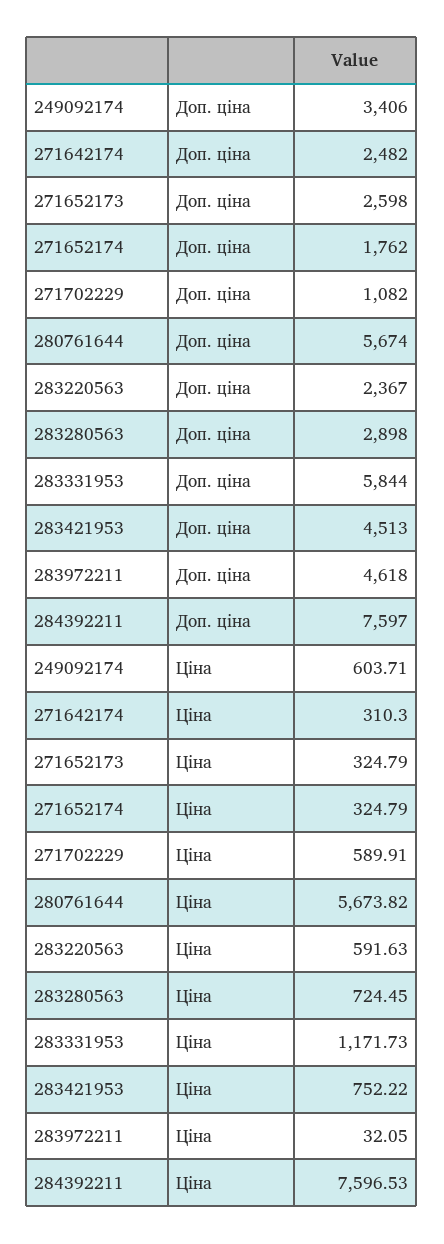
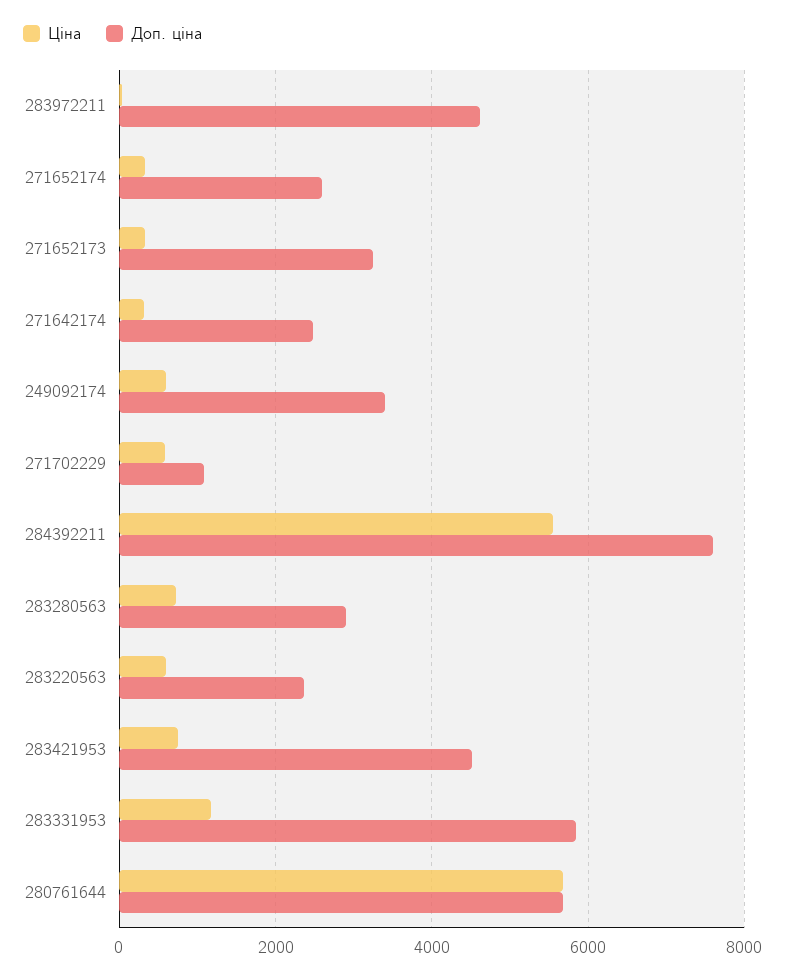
  {
    "Доп. ціна": {
      "249092174": 3406,
      "271642174": 2482,
-     "271652173": 2598,
+     "271652173": 3200,
-     "271652174": 1762,
+     "271652174": 2600,
      "271702229": 1082,
      "280761644": 5674,
      "283220563": 2367,
      "283280563": 2898,
      "283331953": 5844,
      "283421953": 4513,
      "283972211": 4618,
      "284392211": 7597
    },
    "Ціна": {
      "249092174": 603.71,
      "271642174": 310.3,
      "271652173": 324.79,
      "271652174": 324.79,
      "271702229": 589.91,
      "280761644": 5673.82,
      "283220563": 591.63,
      "283280563": 724.45,
      "283331953": 1171.73,
      "283421953": 752.22,
      "283972211": 32.05,
-     "284392211": 7596.53
+     "284392211": 5600
    }
  }

